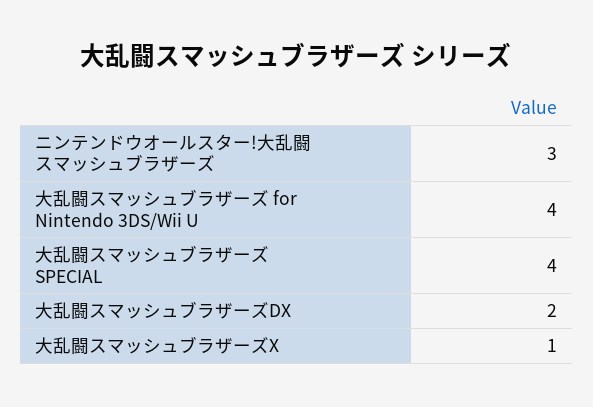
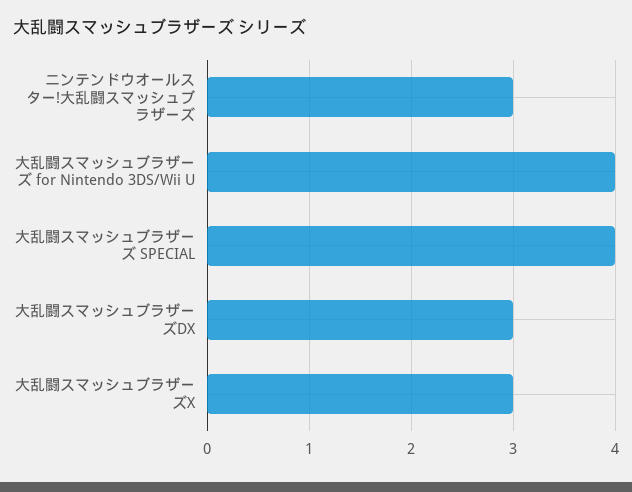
  {
    "ニンテンドウオールスター!大乱闘スマッシュブラザーズ": 3,
    "大乱闘スマッシュブラザーズ for Nintendo 3DS/Wii U": 4,
    "大乱闘スマッシュブラザーズ SPECIAL": 4,
-   "大乱闘スマッシュブラザーズDX": 2,
+   "大乱闘スマッシュブラザーズDX": 3,
-   "大乱闘スマッシュブラザーズX": 1
+   "大乱闘スマッシュブラザーズX": 3
  }

